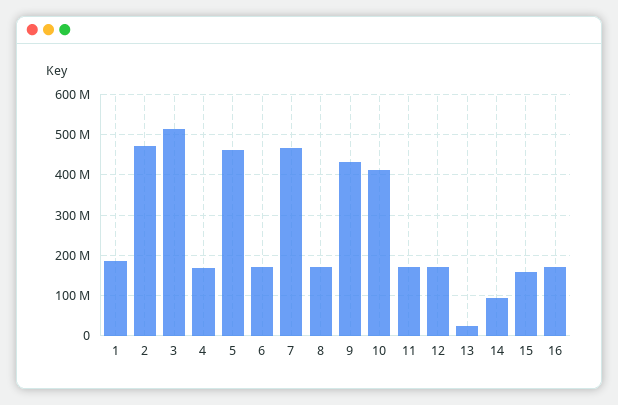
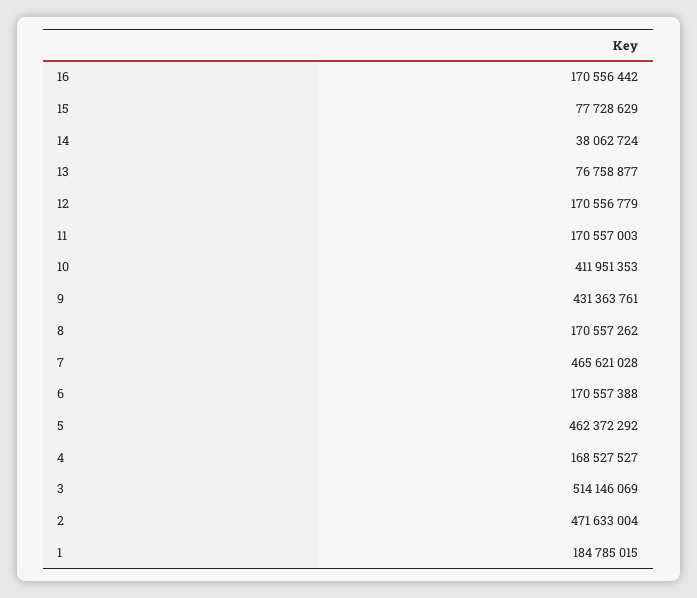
  {
    "1": 184785015,
    "2": 471633004,
    "3": 514146069,
    "4": 168527527,
    "5": 462372292,
    "6": 170557388,
    "7": 465621028,
    "8": 170557262,
    "9": 431363761,
    "10": 411951353,
    "11": 170557003,
    "12": 170556779,
-   "13": 20000000,
+   "13": 76758877,
-   "14": 100000000,
+   "14": 38062724,
-   "15": 160000000,
+   "15": 77728629,
    "16": 170556442
  }

